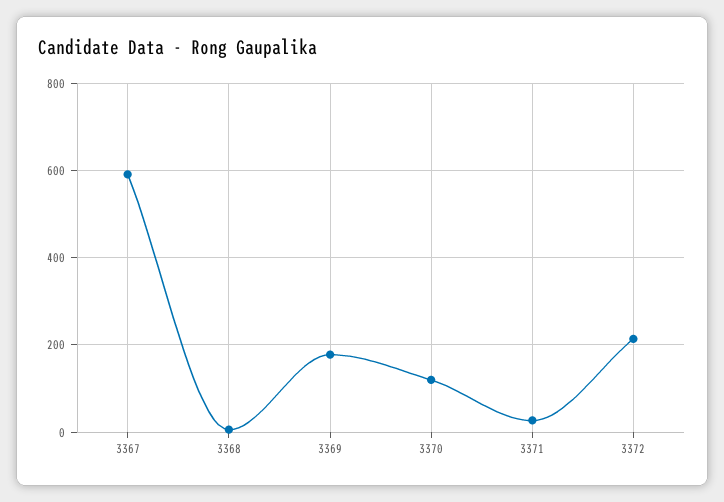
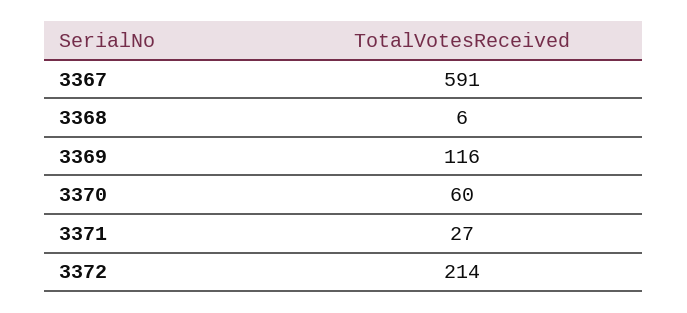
  {
    "3367": 591,
    "3368": 6,
-   "3369": 180,
+   "3369": 116,
-   "3370": 120,
+   "3370": 60,
    "3371": 27,
    "3372": 214
  }

